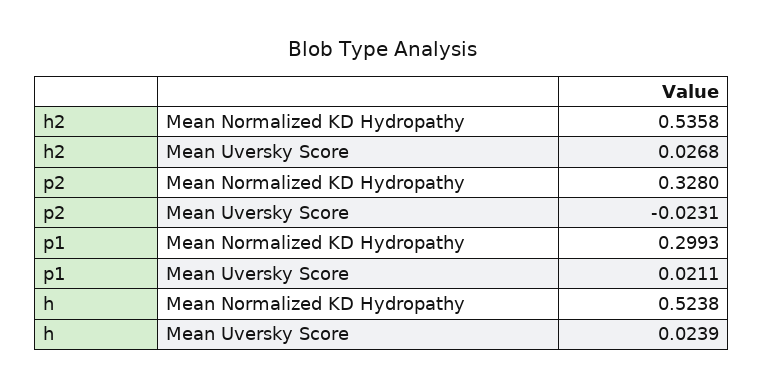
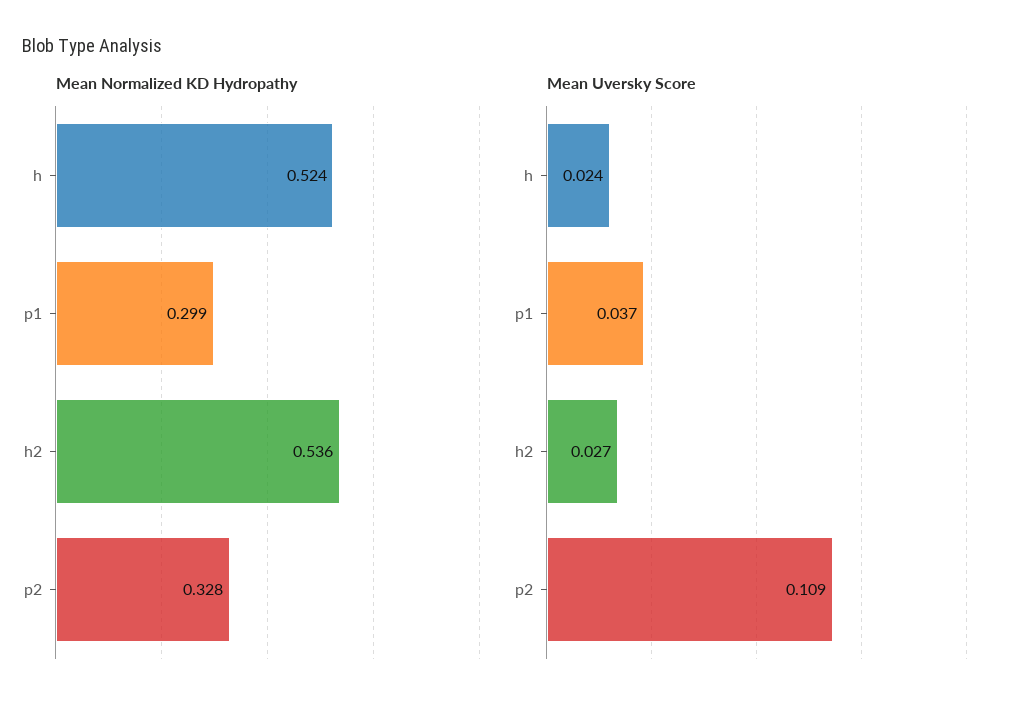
  {
    "Mean Normalized KD Hydropathy": {
      "h2": 0.5358,
      "p2": 0.328,
      "p1": 0.2993,
      "h": 0.5238
    },
    "Mean Uversky Score": {
      "h2": 0.0268,
-     "p2": -0.0231,
+     "p2": 0.109,
-     "p1": 0.0211,
+     "p1": 0.037,
      "h": 0.0239
    }
  }

